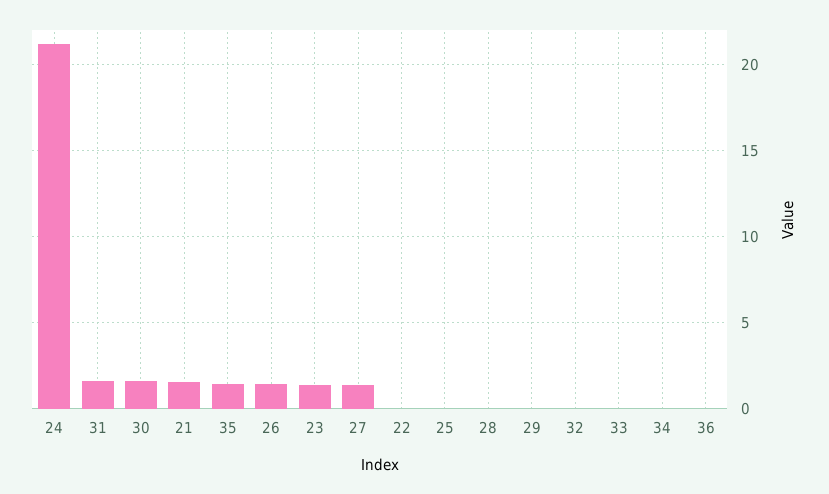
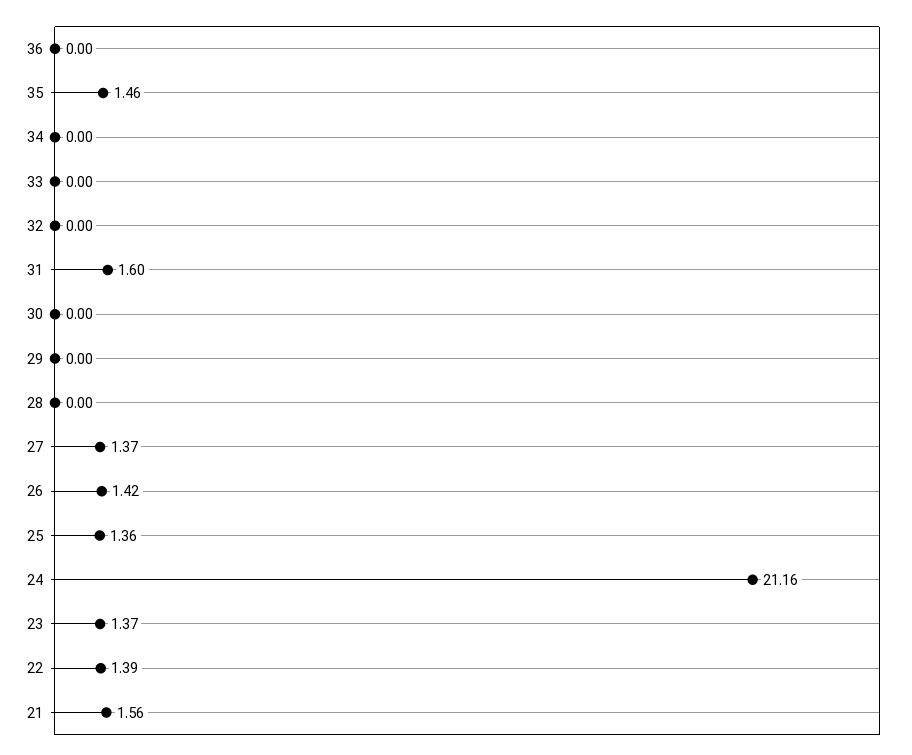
  {
    "24": 21.16,
    "31": 1.6,
-   "30": 1.5,
+   "30": 0,
    "21": 1.56,
    "35": 1.46,
    "26": 1.42,
    "23": 1.37,
    "27": 1.37,
-   "22": 0,
+   "22": 1.39,
-   "25": 0,
+   "25": 1.36,
    "28": 0,
    "29": 0,
    "32": 0,
    "33": 0,
    "34": 0,
    "36": 0
  }

